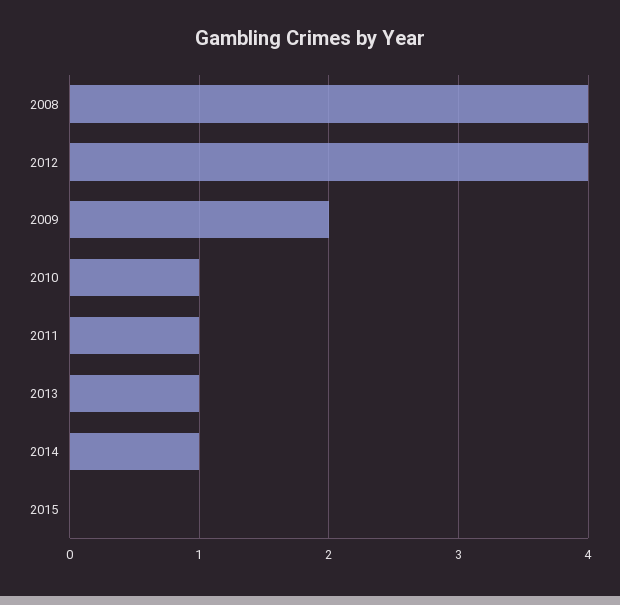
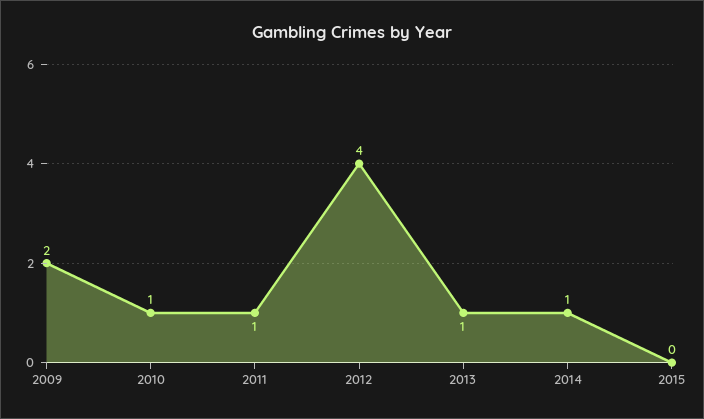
  {
-   "2008": 4,
    "2012": 4,
    "2009": 2,
    "2010": 1,
    "2011": 1,
    "2013": 1,
    "2014": 1,
    "2015": 0
  }

